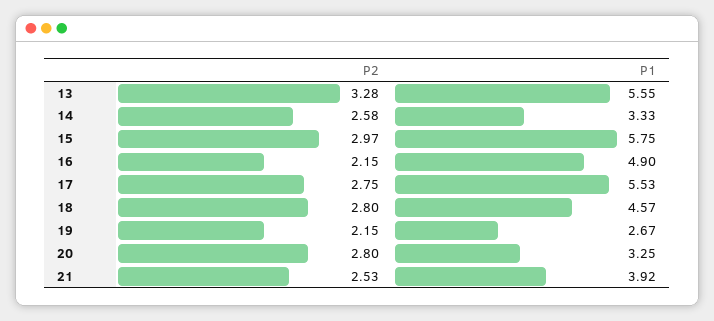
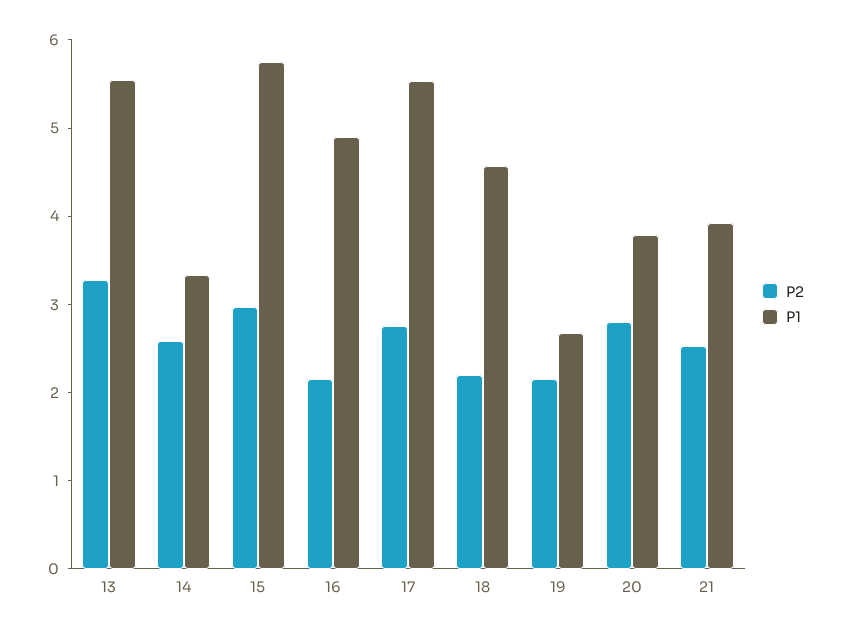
  {
    "P2": {
      "13": 3.28,
      "14": 2.58,
      "15": 2.97,
      "16": 2.15,
      "17": 2.75,
-     "18": 2.8,
+     "18": 2.2,
      "19": 2.15,
      "20": 2.8,
      "21": 2.53
    },
    "P1": {
      "13": 5.55,
      "14": 3.33,
      "15": 5.75,
      "16": 4.9,
      "17": 5.53,
      "18": 4.57,
      "19": 2.67,
-     "20": 3.25,
+     "20": 3.8,
      "21": 3.92
    }
  }

